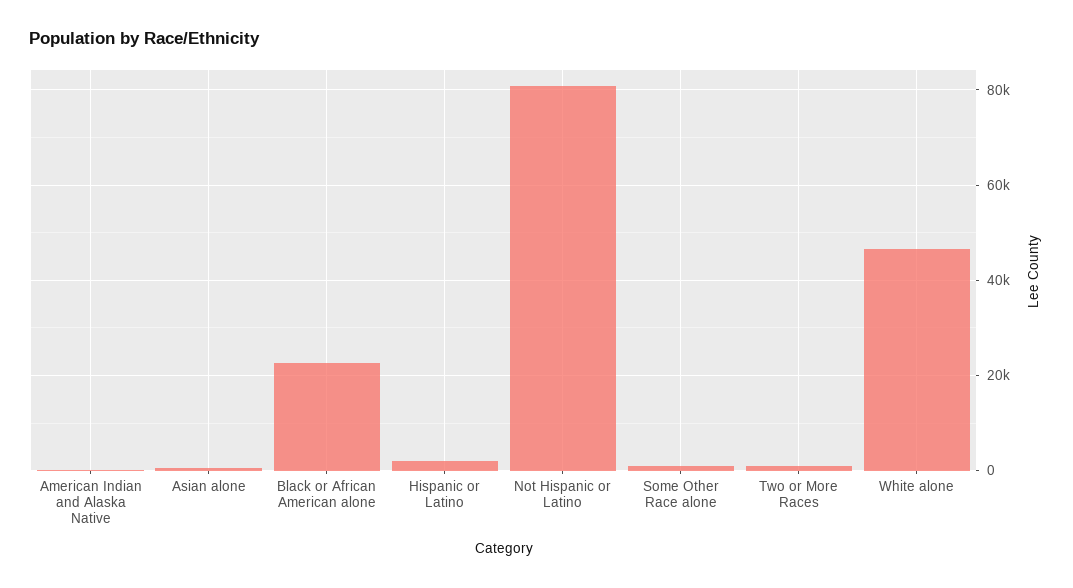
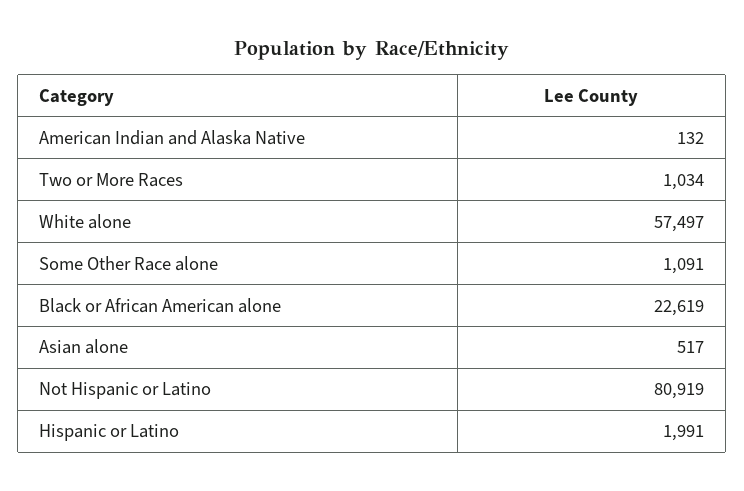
  {
    "American Indian and Alaska Native": 132,
    "Asian alone": 517,
    "Black or African American alone": 22619,
    "Hispanic or Latino": 1991,
    "Not Hispanic or Latino": 80919,
    "Some Other Race alone": 1091,
    "Two or More Races": 1034,
-   "White alone": 46000
+   "White alone": 57497
  }

